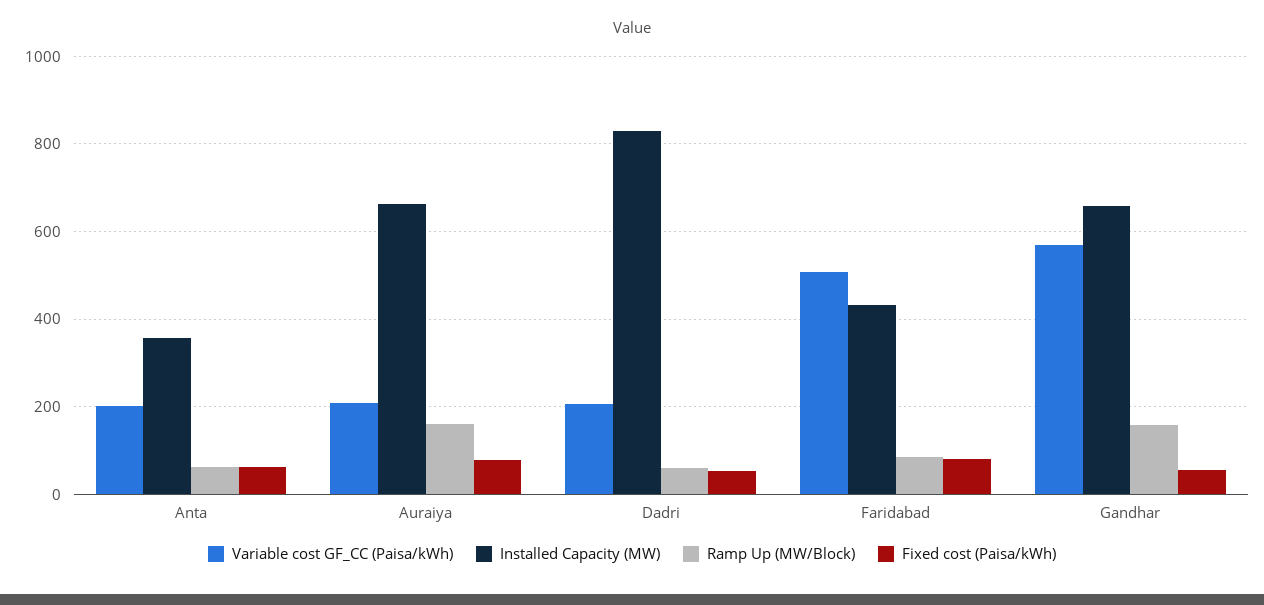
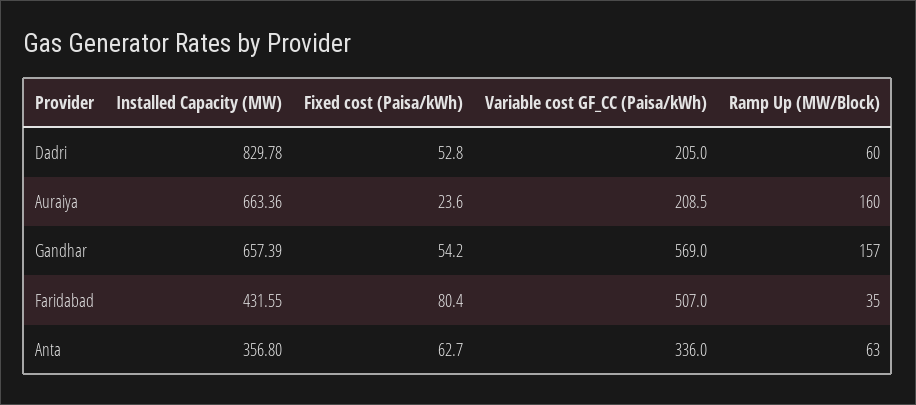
  {
    "Variable cost GF_CC (Paisa/kWh)": {
-     "Anta": 200,
+     "Anta": 336,
      "Auraiya": 208.5,
      "Dadri": 205,
      "Faridabad": 507,
      "Gandhar": 569
    },
    "Installed Capacity (MW)": {
      "Anta": 356.8,
      "Auraiya": 663.36,
      "Dadri": 829.78,
      "Faridabad": 431.55,
      "Gandhar": 657.39
    },
    "Ramp Up (MW/Block)": {
      "Anta": 63,
      "Auraiya": 160,
      "Dadri": 60,
-     "Faridabad": 80,
+     "Faridabad": 35,
      "Gandhar": 157
    },
    "Fixed cost (Paisa/kWh)": {
      "Anta": 62.7,
-     "Auraiya": 80,
+     "Auraiya": 23.6,
      "Dadri": 52.8,
      "Faridabad": 80.4,
      "Gandhar": 54.2
    }
  }

